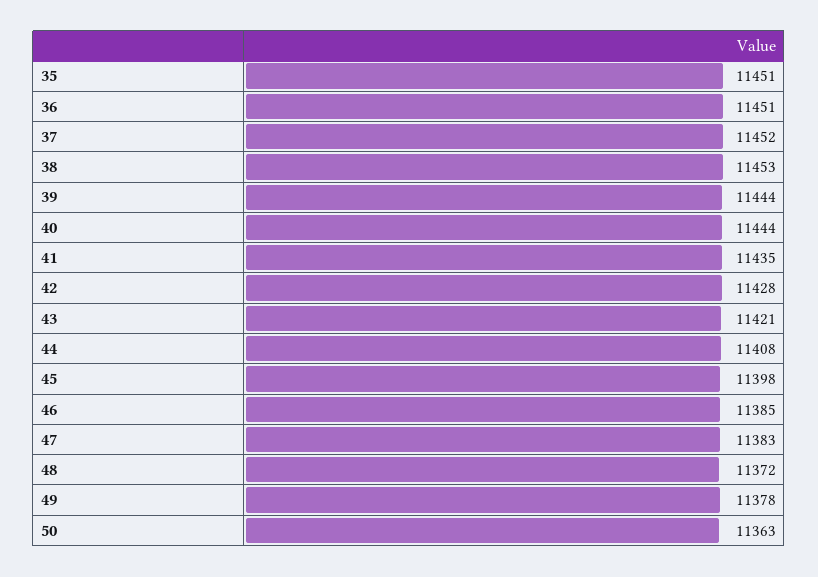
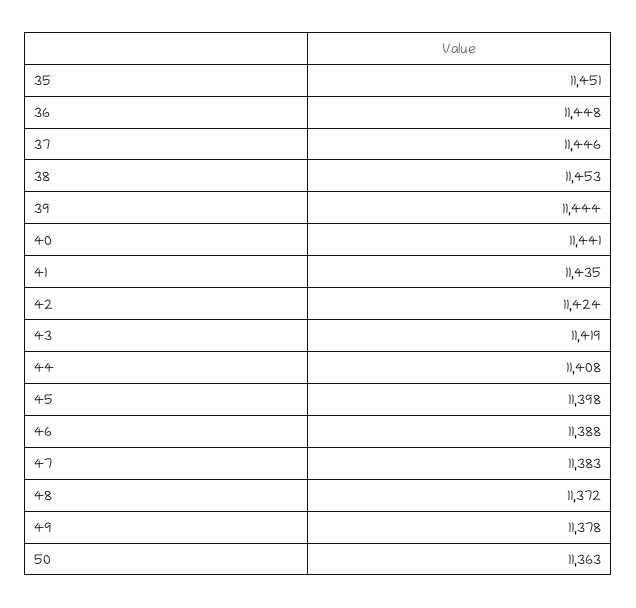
  {
    "35": 11451,
-   "36": 11451,
+   "36": 11448,
-   "37": 11452,
+   "37": 11446,
    "38": 11453,
    "39": 11444,
-   "40": 11444,
+   "40": 11441,
    "41": 11435,
-   "42": 11428,
+   "42": 11424,
-   "43": 11421,
+   "43": 11419,
    "44": 11408,
    "45": 11398,
-   "46": 11385,
+   "46": 11388,
    "47": 11383,
    "48": 11372,
    "49": 11378,
    "50": 11363
  }

